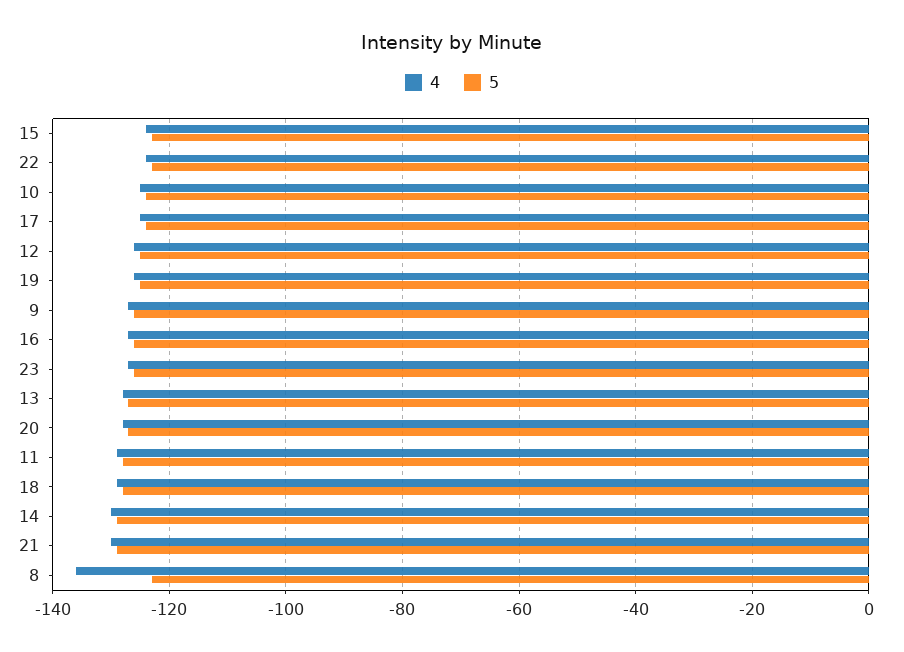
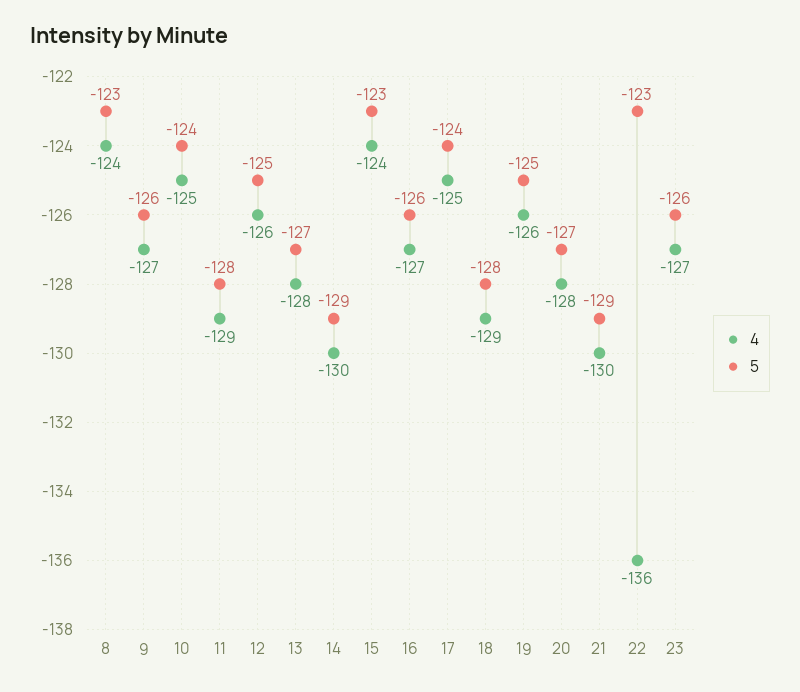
  {
    "4": {
      "15": -124,
-     "22": -125,
+     "22": -136,
      "10": -125,
      "17": -125,
      "12": -126,
      "19": -126,
      "9": -127,
      "16": -127,
      "23": -127,
      "13": -128,
      "20": -128,
      "11": -129,
      "18": -129,
      "14": -130,
      "21": -130,
-     "8": -135
+     "8": -124
    },
    "5": {
      "15": -123,
      "22": -123,
      "10": -124,
      "17": -124,
      "12": -125,
      "19": -125,
      "9": -126,
      "16": -126,
      "23": -126,
      "13": -127,
      "20": -127,
      "11": -128,
      "18": -128,
      "14": -129,
      "21": -129,
      "8": -123
    }
  }

